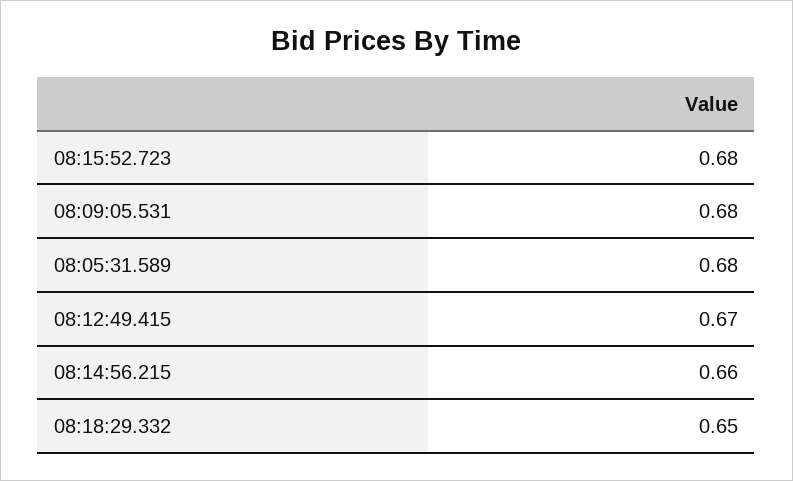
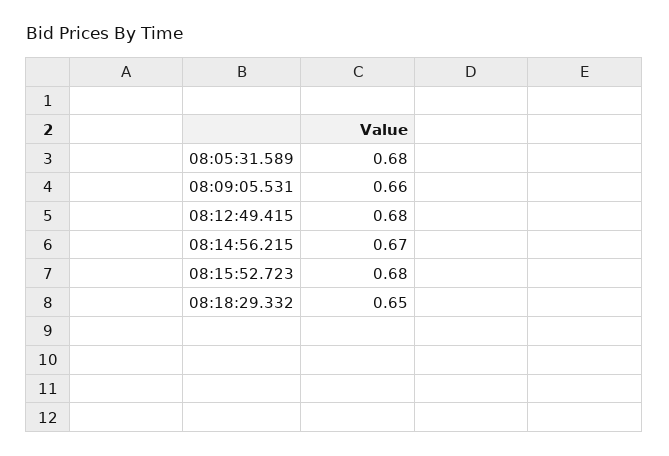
  {
    "08:15:52.723": 0.68,
-   "08:09:05.531": 0.68,
+   "08:09:05.531": 0.66,
    "08:05:31.589": 0.68,
-   "08:12:49.415": 0.67,
+   "08:12:49.415": 0.68,
-   "08:14:56.215": 0.66,
+   "08:14:56.215": 0.67,
    "08:18:29.332": 0.65
  }

